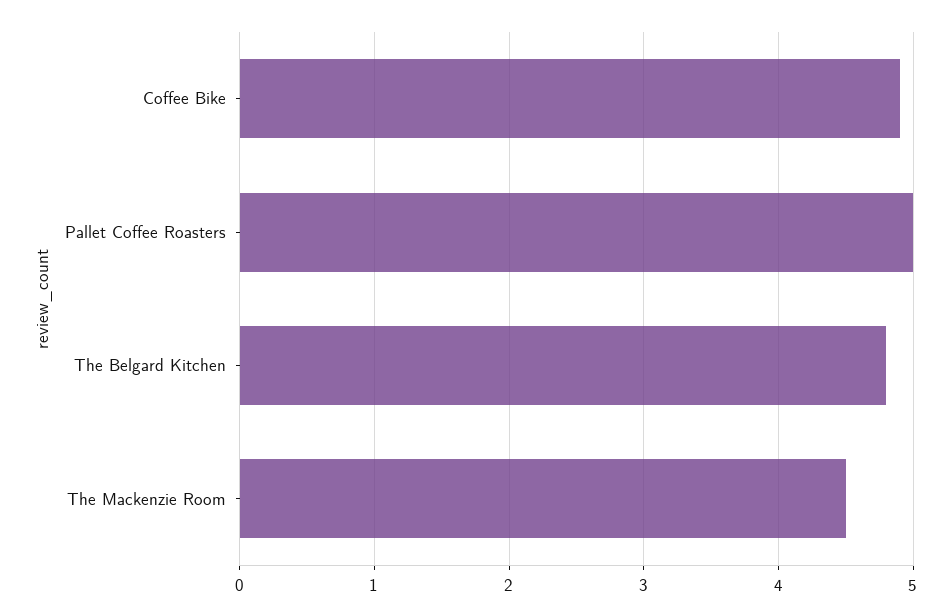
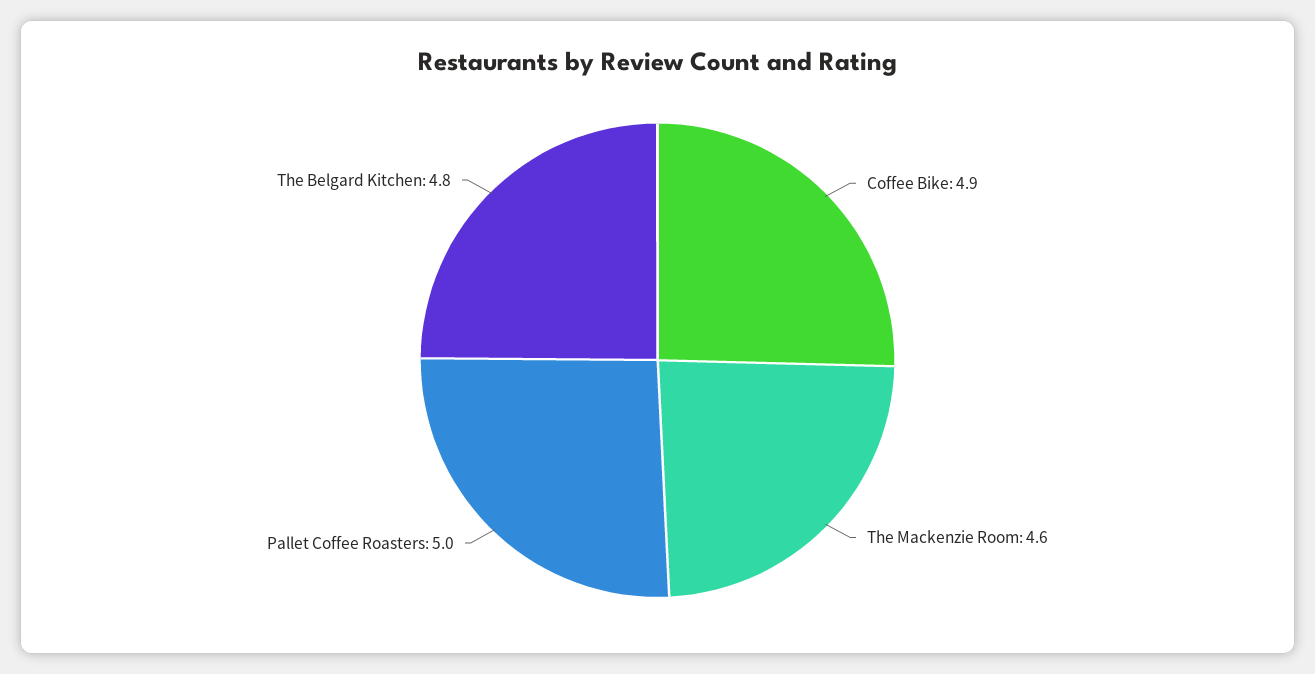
  {
    "Coffee Bike": 4.9,
    "Pallet Coffee Roasters": 5,
    "The Belgard Kitchen": 4.8,
-   "The Mackenzie Room": 4.5
+   "The Mackenzie Room": 4.6
  }

